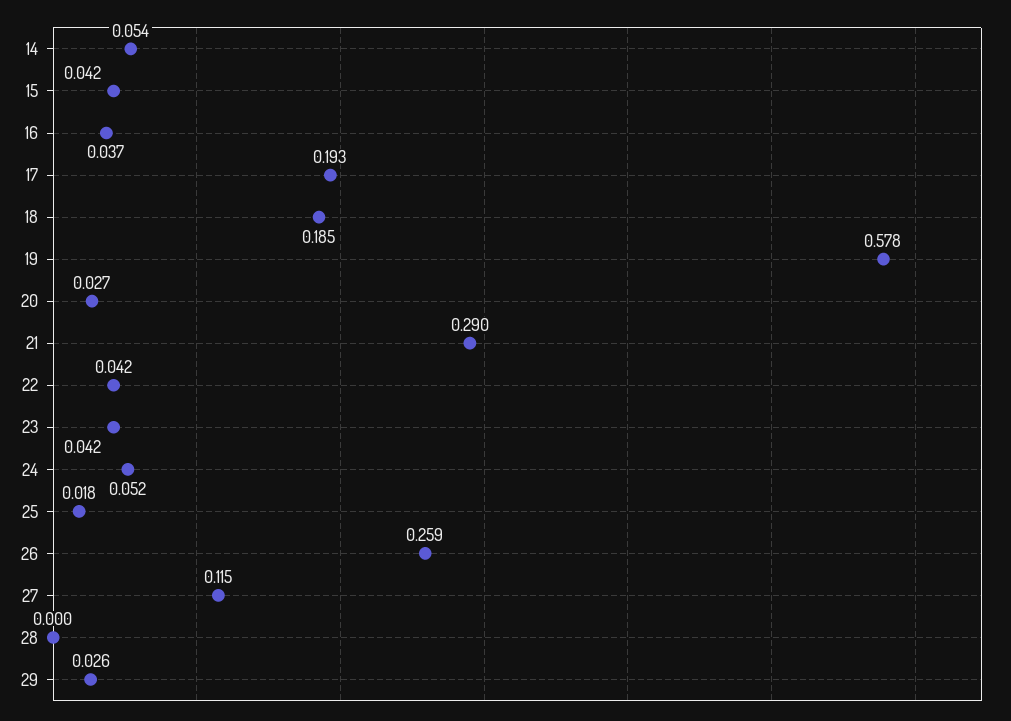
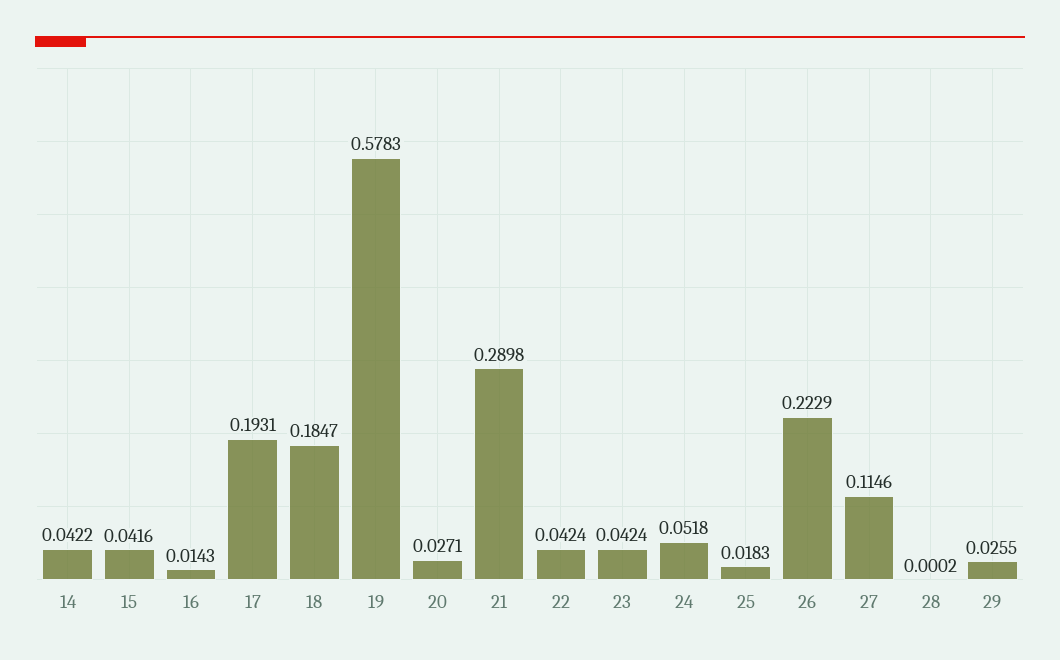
  {
-   "14": 0.054,
+   "14": 0.0422,
    "15": 0.0416,
-   "16": 0.037,
+   "16": 0.0143,
    "17": 0.1931,
    "18": 0.1847,
    "19": 0.5783,
    "20": 0.0271,
    "21": 0.2898,
    "22": 0.0424,
    "23": 0.0424,
    "24": 0.0518,
    "25": 0.0183,
-   "26": 0.259,
+   "26": 0.2229,
    "27": 0.1146,
    "28": 0.0002,
    "29": 0.0255
  }

